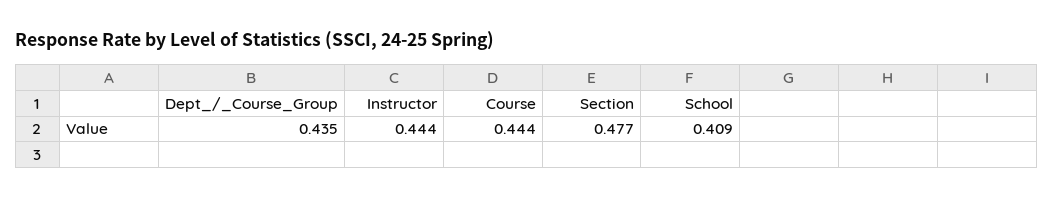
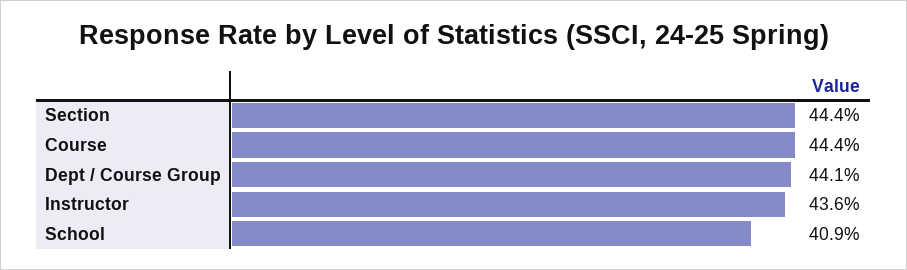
  {
-   "Dept_/_Course_Group": 0.435,
+   "Dept_/_Course_Group": 0.441,
-   "Instructor": 0.444,
+   "Instructor": 0.436,
    "Course": 0.444,
-   "Section": 0.477,
+   "Section": 0.444,
    "School": 0.409
  }

